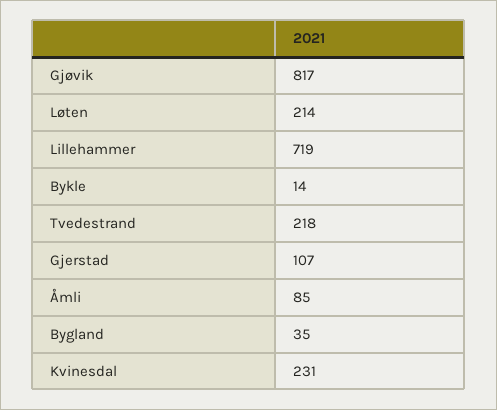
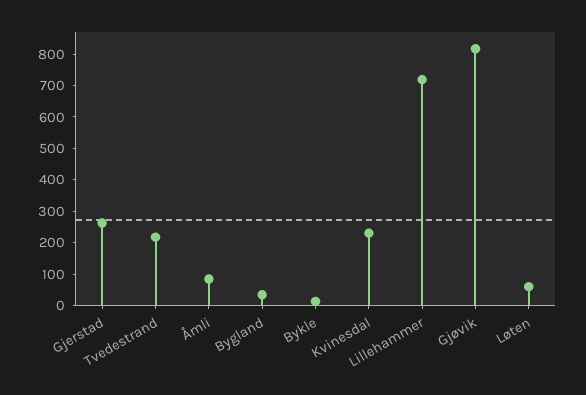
  {
    "Gjøvik": 817,
-   "Løten": 214,
+   "Løten": 50,
    "Lillehammer": 719,
    "Bykle": 14,
    "Tvedestrand": 218,
-   "Gjerstad": 107,
+   "Gjerstad": 250,
    "Åmli": 85,
    "Bygland": 35,
    "Kvinesdal": 231
  }

